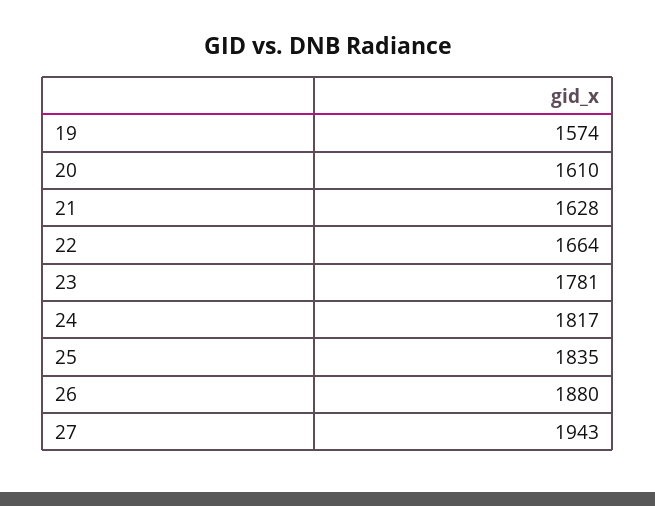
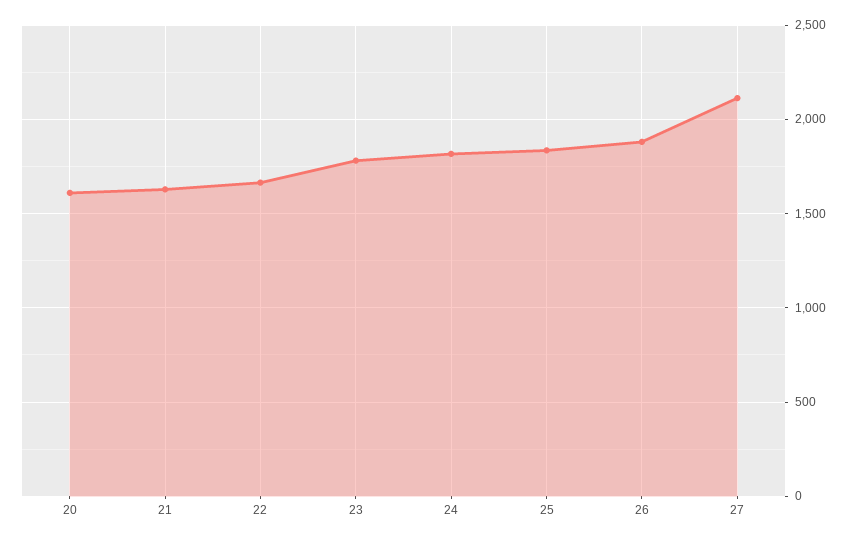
  {
-   "19": 1574,
    "20": 1610,
    "21": 1628,
    "22": 1664,
    "23": 1781,
    "24": 1817,
    "25": 1835,
    "26": 1880,
-   "27": 1943
+   "27": 2100
  }

